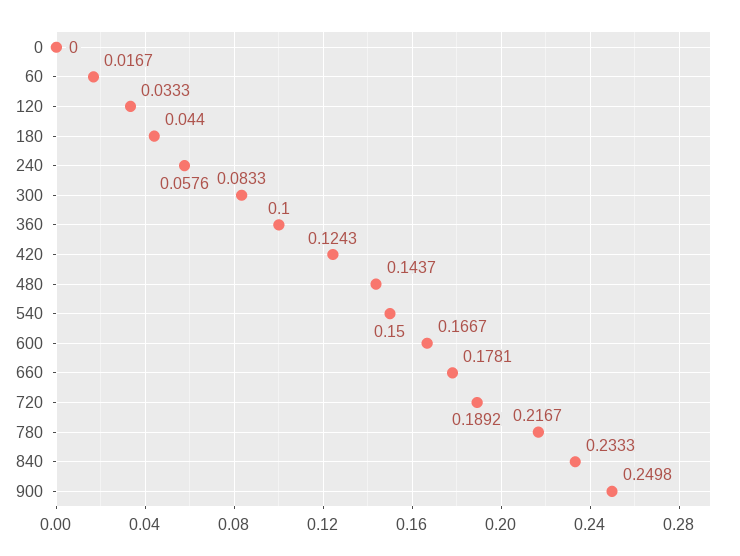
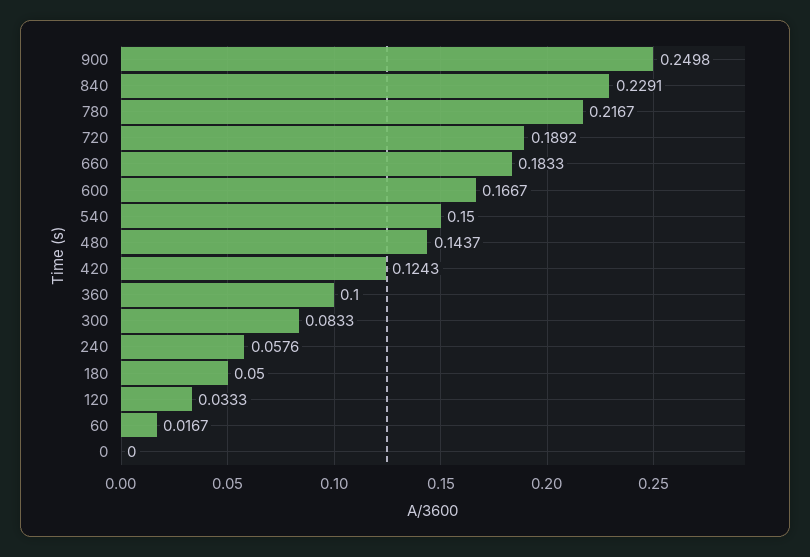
  {
    "0": 0,
    "60": 0.0167,
    "120": 0.0333,
-   "180": 0.044,
+   "180": 0.05,
    "240": 0.0576,
    "300": 0.0833,
    "360": 0.1,
    "420": 0.1243,
    "480": 0.1437,
    "540": 0.15,
    "600": 0.1667,
-   "660": 0.1781,
+   "660": 0.1833,
    "720": 0.1892,
    "780": 0.2167,
-   "840": 0.2333,
+   "840": 0.2291,
    "900": 0.2498
  }

